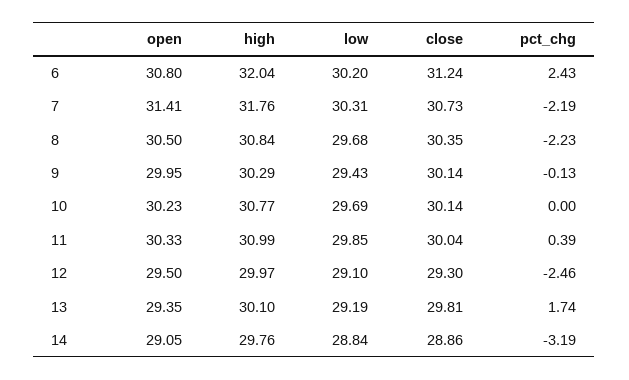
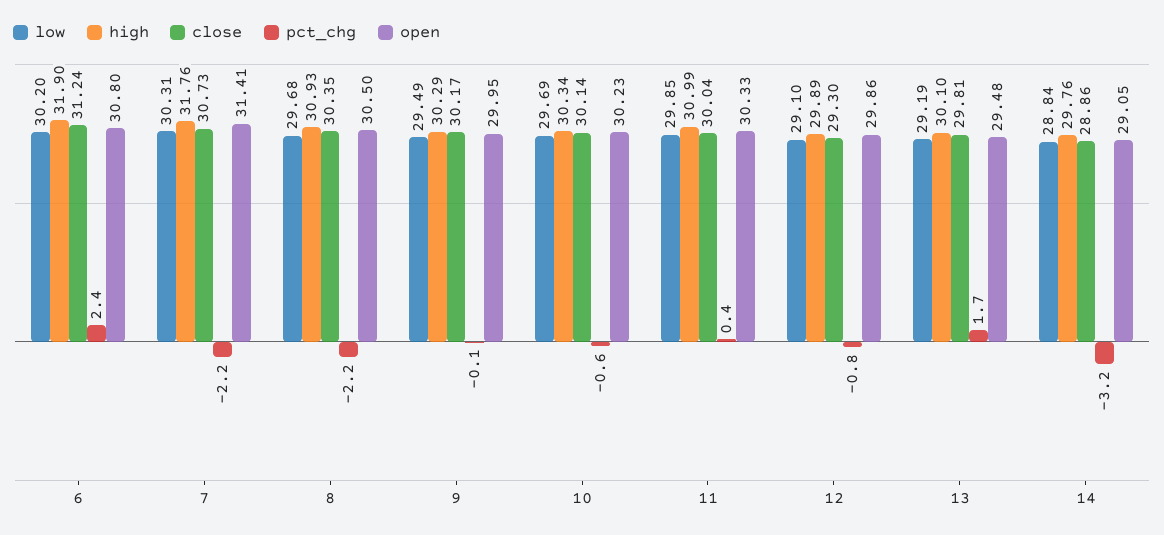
  {
    "open": {
      "6": 30.8,
      "7": 31.41,
      "8": 30.5,
      "9": 29.95,
      "10": 30.23,
      "11": 30.33,
-     "12": 29.5,
+     "12": 29.86,
-     "13": 29.35,
+     "13": 29.48,
      "14": 29.05
    },
    "high": {
-     "6": 32.04,
+     "6": 31.9,
      "7": 31.76,
-     "8": 30.84,
+     "8": 30.93,
      "9": 30.29,
-     "10": 30.77,
+     "10": 30.34,
      "11": 30.99,
-     "12": 29.97,
+     "12": 29.89,
      "13": 30.1,
      "14": 29.76
    },
    "low": {
      "6": 30.2,
      "7": 30.31,
      "8": 29.68,
-     "9": 29.43,
+     "9": 29.49,
      "10": 29.69,
      "11": 29.85,
      "12": 29.1,
      "13": 29.19,
      "14": 28.84
    },
    "close": {
      "6": 31.24,
      "7": 30.73,
      "8": 30.35,
-     "9": 30.14,
+     "9": 30.17,
      "10": 30.14,
      "11": 30.04,
      "12": 29.3,
      "13": 29.81,
      "14": 28.86
    },
    "pct_chg": {
      "6": 2.43,
      "7": -2.19,
      "8": -2.23,
      "9": -0.13,
-     "10": 0,
+     "10": -0.6,
      "11": 0.39,
-     "12": -2.46,
+     "12": -0.8,
      "13": 1.74,
      "14": -3.19
    }
  }

